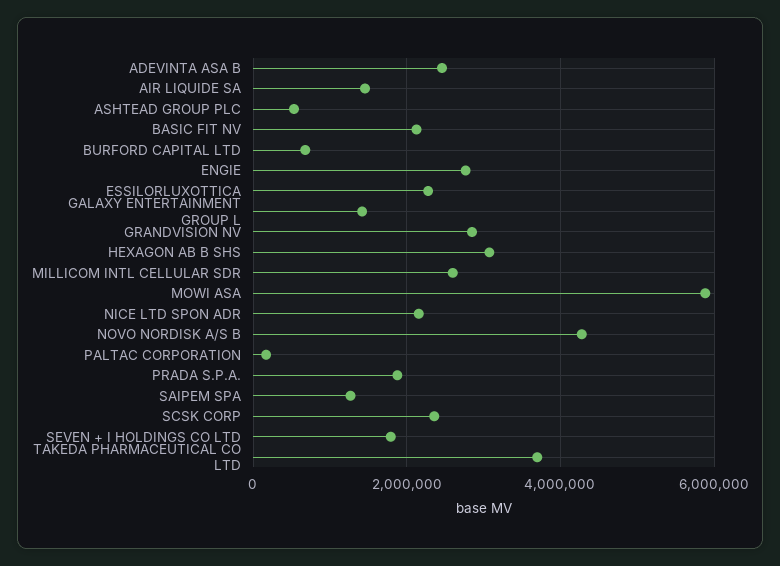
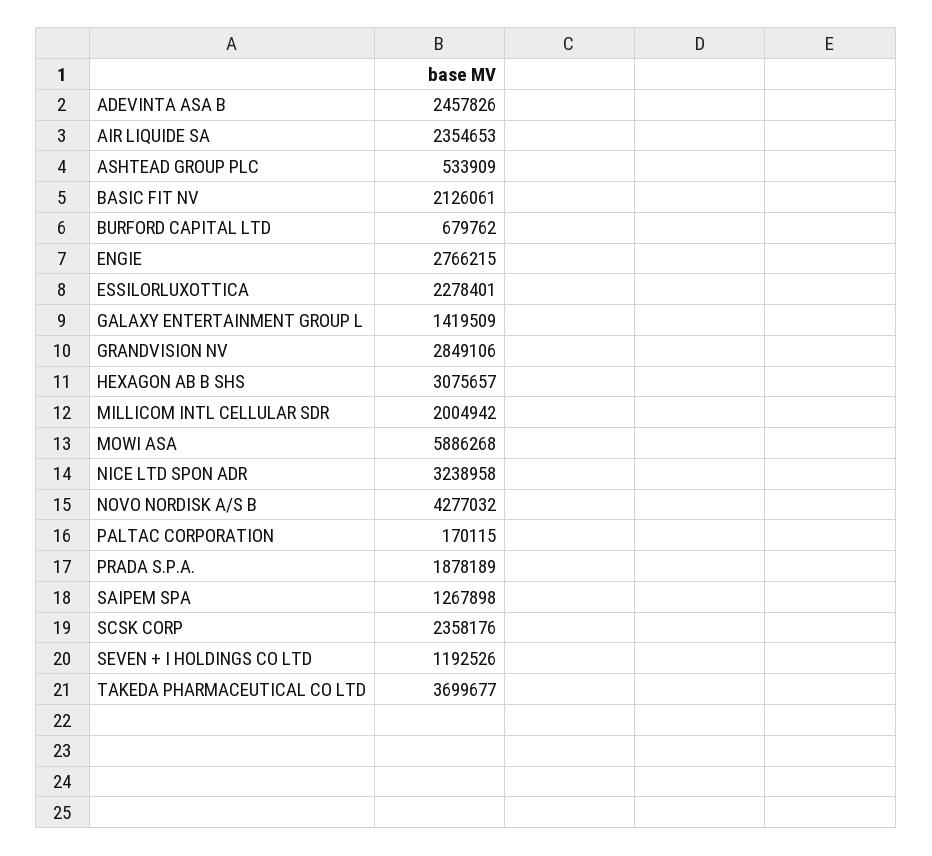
  {
    "ADEVINTA ASA B": 2457826,
-   "AIR LIQUIDE SA": 1400000,
+   "AIR LIQUIDE SA": 2354653,
    "ASHTEAD GROUP PLC": 533909,
    "BASIC FIT NV": 2126061,
    "BURFORD CAPITAL LTD": 679762,
    "ENGIE": 2766215,
    "ESSILORLUXOTTICA": 2278401,
    "GALAXY ENTERTAINMENT GROUP L": 1419509,
    "GRANDVISION NV": 2849106,
    "HEXAGON AB B SHS": 3075657,
-   "MILLICOM INTL CELLULAR SDR": 2600000,
+   "MILLICOM INTL CELLULAR SDR": 2004942,
    "MOWI ASA": 5886268,
-   "NICE LTD SPON ADR": 2200000,
+   "NICE LTD SPON ADR": 3238958,
    "NOVO NORDISK A/S B": 4277032,
    "PALTAC CORPORATION": 170115,
    "PRADA S.P.A.": 1878189,
    "SAIPEM SPA": 1267898,
    "SCSK CORP": 2358176,
-   "SEVEN + I HOLDINGS CO LTD": 1800000,
+   "SEVEN + I HOLDINGS CO LTD": 1192526,
    "TAKEDA PHARMACEUTICAL CO LTD": 3699677
  }

